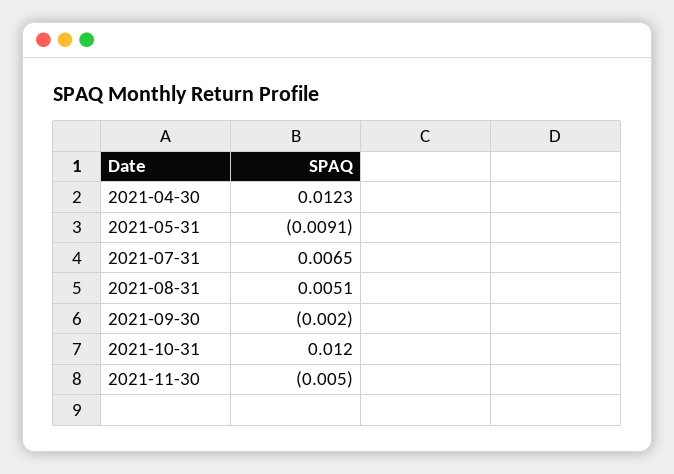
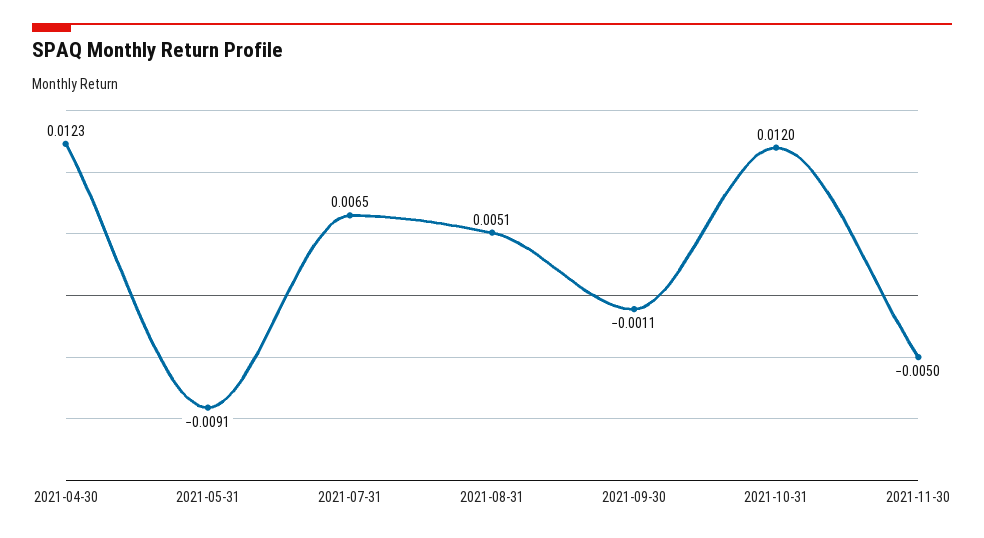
  {
    "2021-04-30": 0.0123,
    "2021-05-31": -0.0091,
    "2021-07-31": 0.0065,
    "2021-08-31": 0.0051,
-   "2021-09-30": -0.002,
+   "2021-09-30": -0.0011,
    "2021-10-31": 0.012,
    "2021-11-30": -0.005
  }

